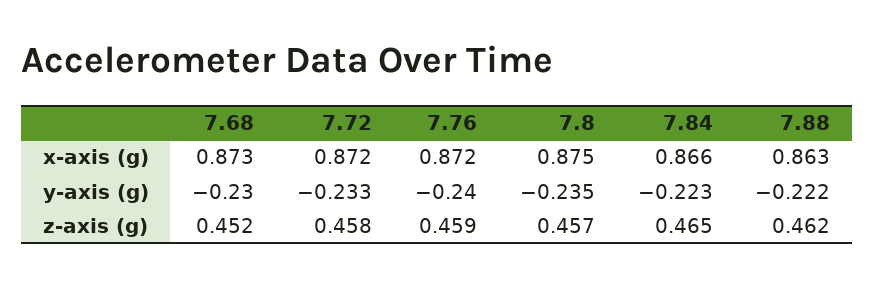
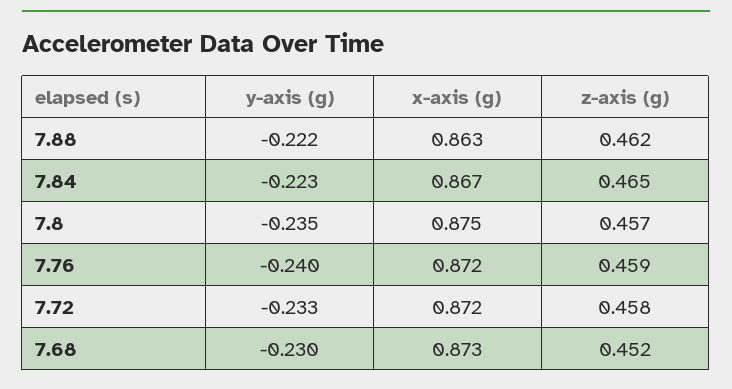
  {
    "7.68": {
      "x-axis (g)": 0.873,
      "y-axis (g)": -0.23,
      "z-axis (g)": 0.452
    },
    "7.72": {
      "x-axis (g)": 0.872,
      "y-axis (g)": -0.233,
      "z-axis (g)": 0.458
    },
    "7.76": {
      "x-axis (g)": 0.872,
      "y-axis (g)": -0.24,
      "z-axis (g)": 0.459
    },
    "7.8": {
      "x-axis (g)": 0.875,
      "y-axis (g)": -0.235,
      "z-axis (g)": 0.457
    },
    "7.84": {
-     "x-axis (g)": 0.866,
+     "x-axis (g)": 0.867,
      "y-axis (g)": -0.223,
      "z-axis (g)": 0.465
    },
    "7.88": {
      "x-axis (g)": 0.863,
      "y-axis (g)": -0.222,
      "z-axis (g)": 0.462
    }
  }

